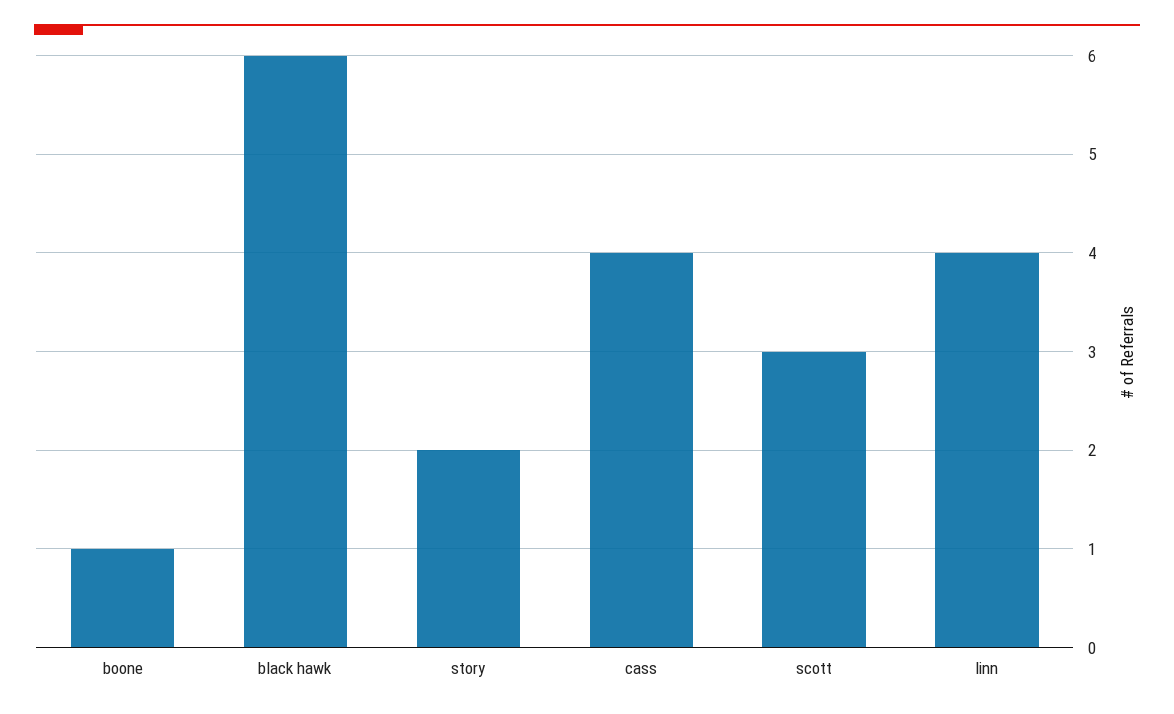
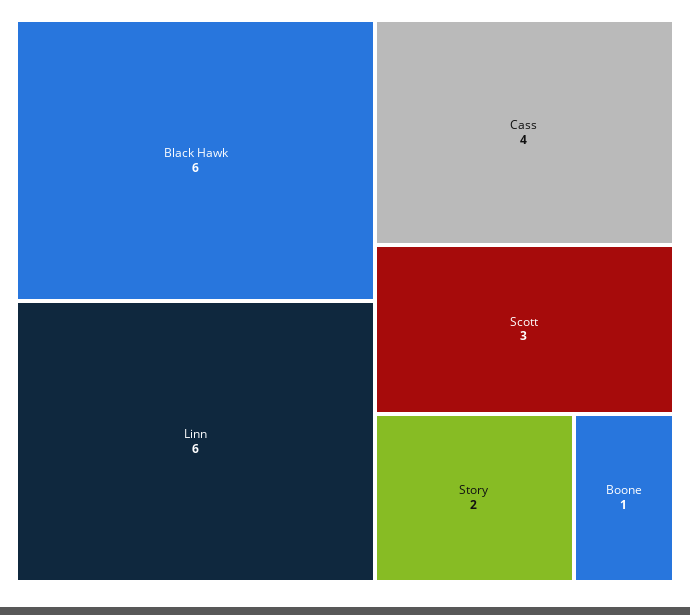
  {
    "boone": 1,
    "black hawk": 6,
    "story": 2,
    "cass": 4,
    "scott": 3,
-   "linn": 4
+   "linn": 6
  }

